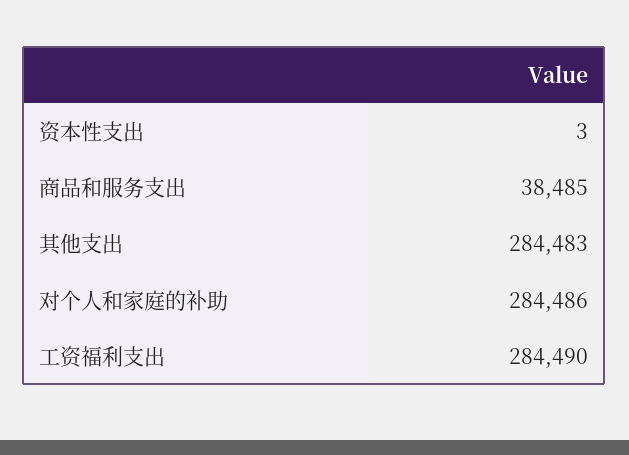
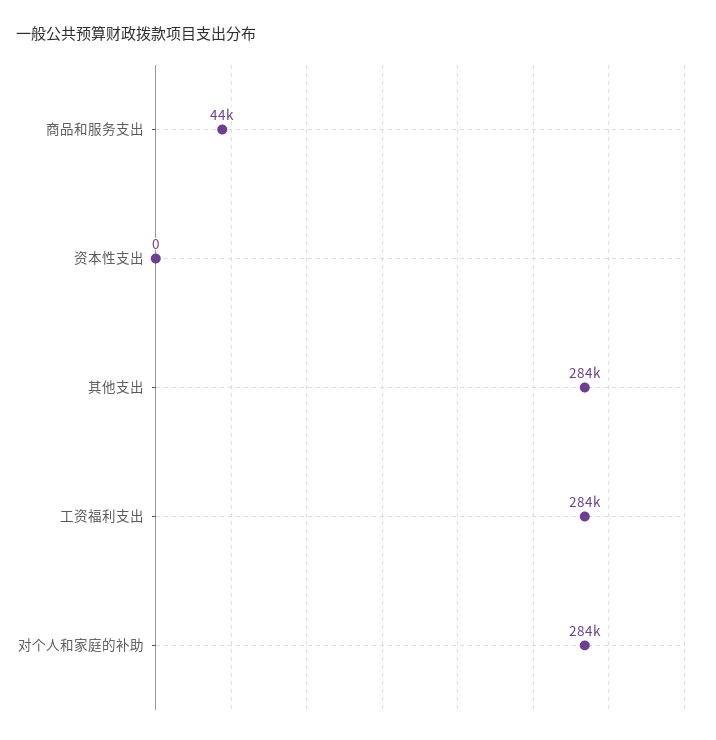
  {
-   "资本性支出": 3,
+   "资本性支出": 0,
-   "商品和服务支出": 38485,
+   "商品和服务支出": 44000,
    "其他支出": 284483,
    "对个人和家庭的补助": 284486,
    "工资福利支出": 284490
  }

